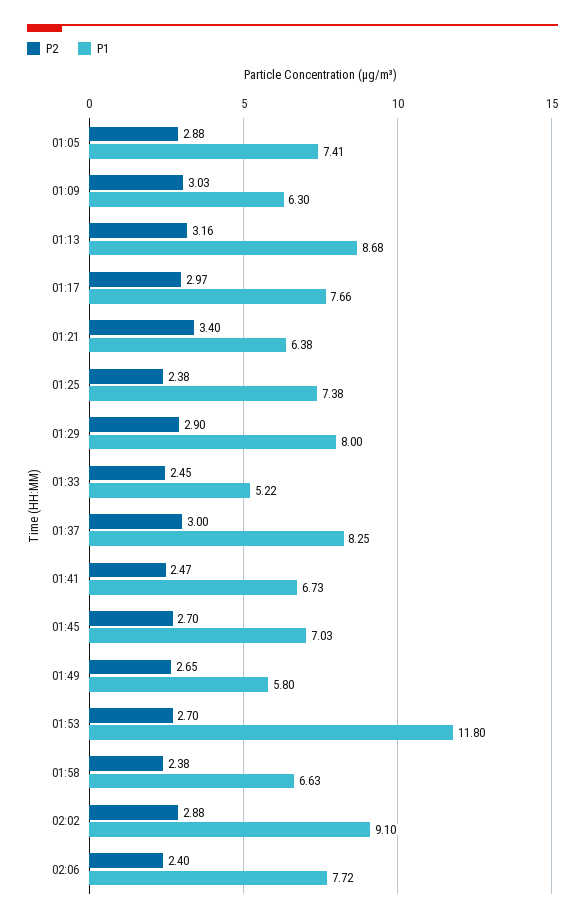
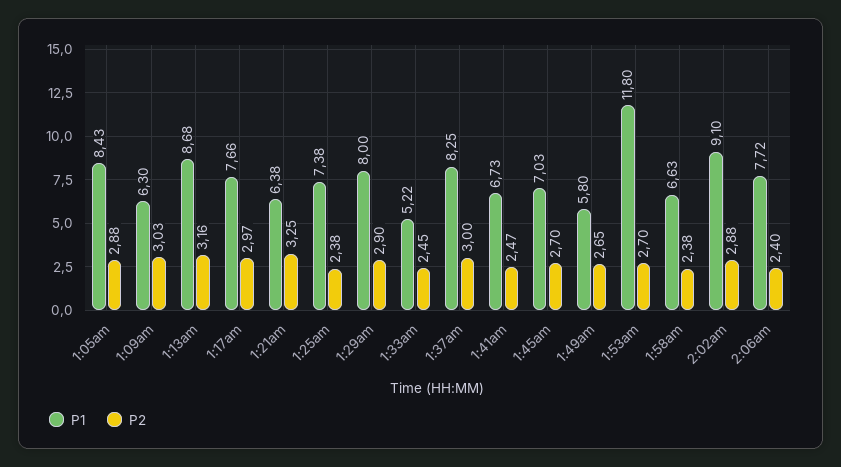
  {
    "P2": {
      "01:05": 2.88,
      "01:09": 3.03,
      "01:13": 3.16,
      "01:17": 2.97,
-     "01:21": 3.4,
+     "01:21": 3.25,
      "01:25": 2.38,
      "01:29": 2.9,
      "01:33": 2.45,
      "01:37": 3,
      "01:41": 2.47,
      "01:45": 2.7,
      "01:49": 2.65,
      "01:53": 2.7,
      "01:58": 2.38,
      "02:02": 2.88,
      "02:06": 2.4
    },
    "P1": {
-     "01:05": 7.41,
+     "01:05": 8.43,
      "01:09": 6.3,
      "01:13": 8.68,
      "01:17": 7.66,
      "01:21": 6.38,
      "01:25": 7.38,
      "01:29": 8,
      "01:33": 5.22,
      "01:37": 8.25,
      "01:41": 6.73,
      "01:45": 7.03,
      "01:49": 5.8,
      "01:53": 11.8,
      "01:58": 6.63,
      "02:02": 9.1,
      "02:06": 7.72
    }
  }

